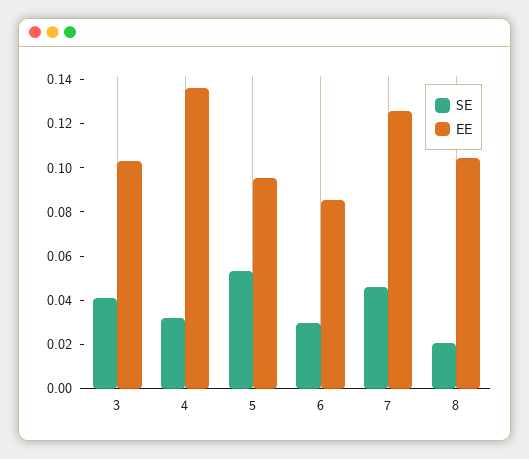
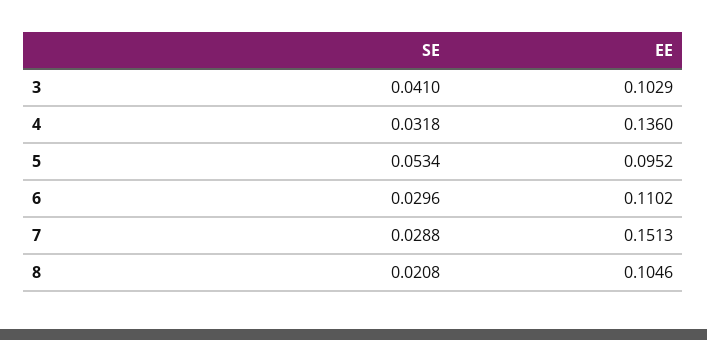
  {
    "SE": {
      "3": 0.041,
      "4": 0.0318,
      "5": 0.0534,
      "6": 0.0296,
-     "7": 0.045,
+     "7": 0.0288,
      "8": 0.0208
    },
    "EE": {
      "3": 0.1029,
      "4": 0.136,
      "5": 0.0952,
-     "6": 0.085,
+     "6": 0.1102,
-     "7": 0.125,
+     "7": 0.1513,
      "8": 0.1046
    }
  }

